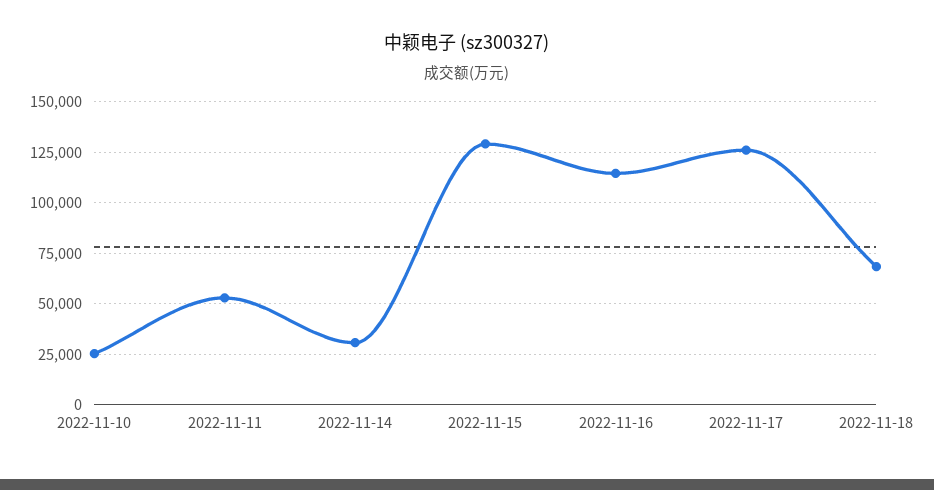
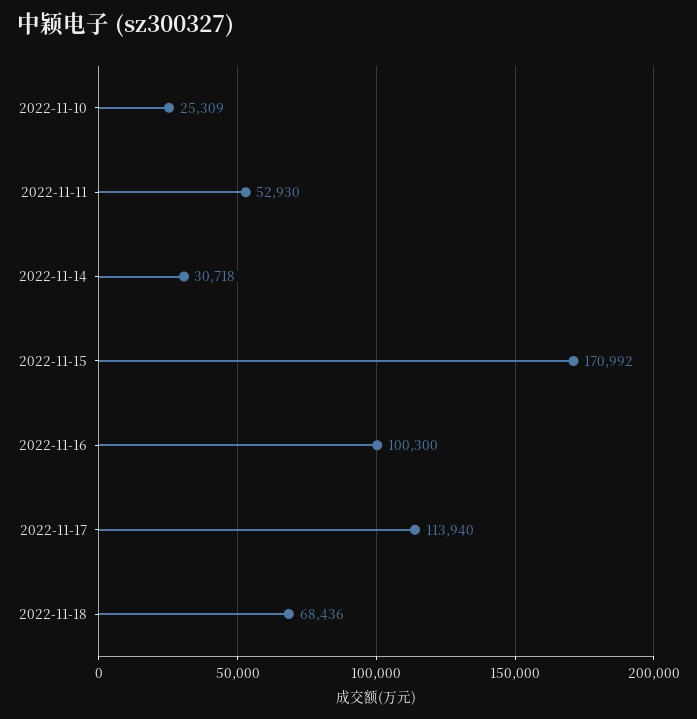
  {
    "2022-11-10": 25309,
    "2022-11-11": 52930,
    "2022-11-14": 30718,
-   "2022-11-15": 130000,
+   "2022-11-15": 170992,
-   "2022-11-16": 115000,
+   "2022-11-16": 100300,
-   "2022-11-17": 125000,
+   "2022-11-17": 113940,
    "2022-11-18": 68436
  }

